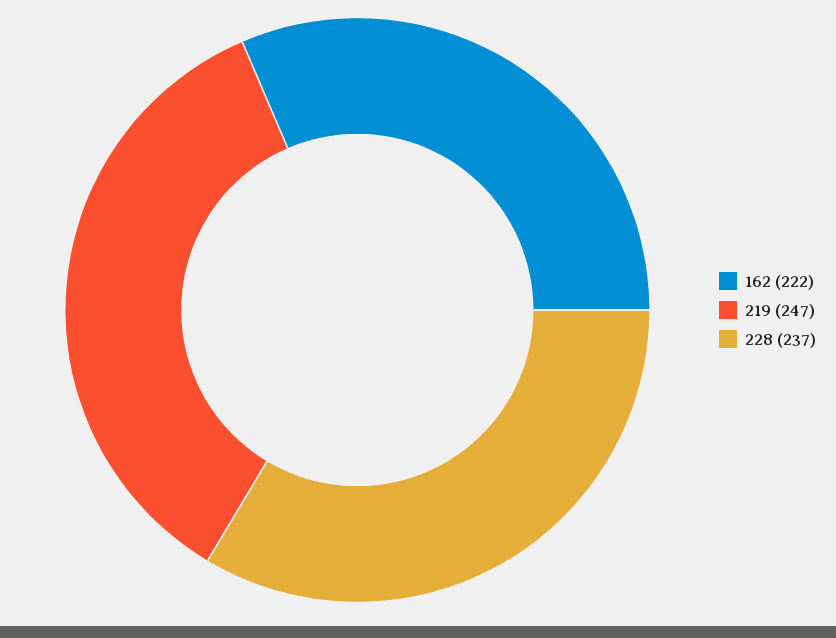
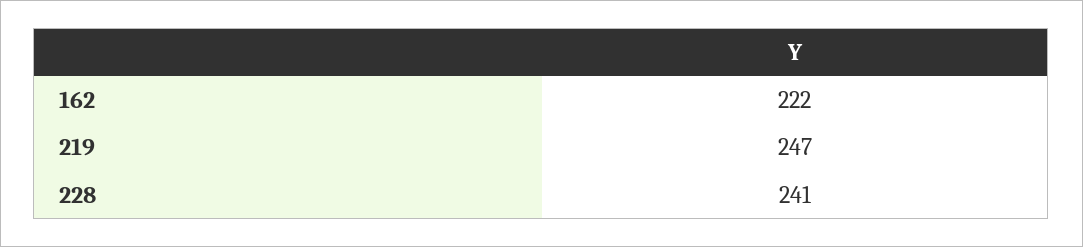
  {
    "162": 222,
    "219": 247,
-   "228": 237
+   "228": 241
  }

